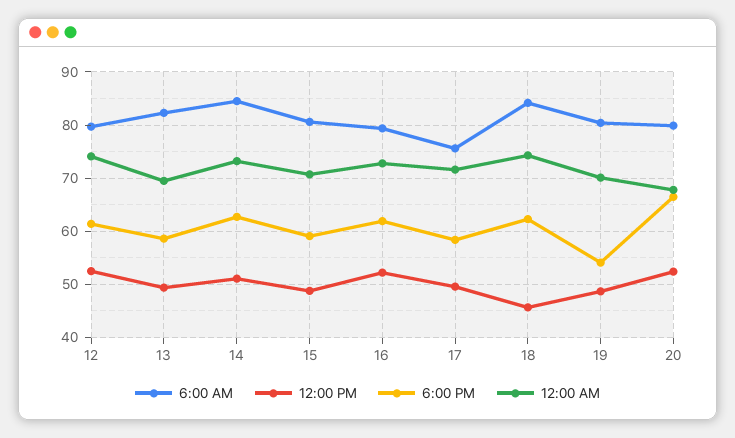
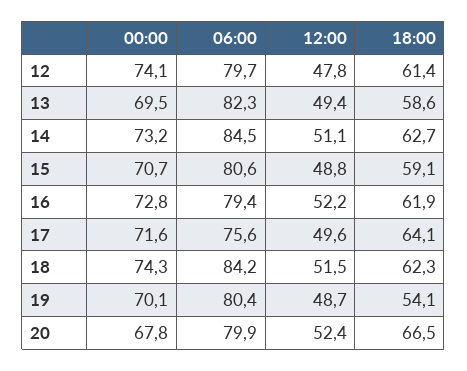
  {
    "6:00 AM": {
      "12": 79.7,
      "13": 82.3,
      "14": 84.5,
      "15": 80.6,
      "16": 79.4,
      "17": 75.6,
      "18": 84.2,
      "19": 80.4,
      "20": 79.9
    },
    "12:00 PM": {
-     "12": 52,
+     "12": 47.8,
      "13": 49.4,
      "14": 51.1,
      "15": 48.8,
      "16": 52.2,
      "17": 49.6,
-     "18": 46,
+     "18": 51.5,
      "19": 48.7,
      "20": 52.4
    },
    "6:00 PM": {
      "12": 61.4,
      "13": 58.6,
      "14": 62.7,
      "15": 59.1,
      "16": 61.9,
-     "17": 58,
+     "17": 64.1,
      "18": 62.3,
      "19": 54.1,
      "20": 66.5
    },
    "12:00 AM": {
      "12": 74.1,
      "13": 69.5,
      "14": 73.2,
      "15": 70.7,
      "16": 72.8,
      "17": 71.6,
      "18": 74.3,
      "19": 70.1,
      "20": 67.8
    }
  }

